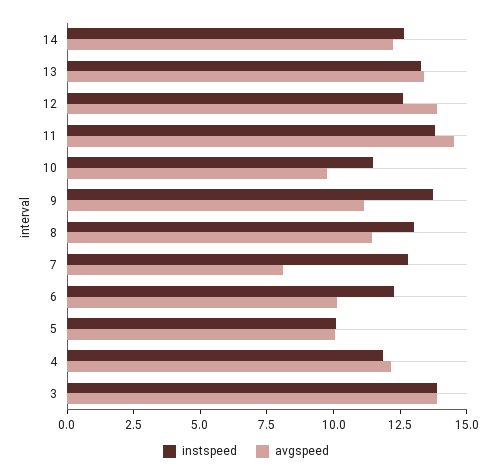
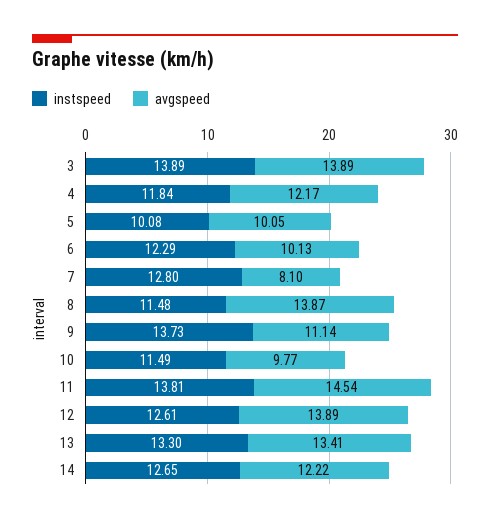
  {
    "instspeed": {
      "14": 12.65,
      "13": 13.3,
      "12": 12.61,
      "11": 13.81,
      "10": 11.49,
      "9": 13.73,
-     "8": 13,
+     "8": 11.48,
      "7": 12.8,
      "6": 12.29,
      "5": 10.08,
      "4": 11.84,
      "3": 13.89
    },
    "avgspeed": {
      "14": 12.22,
      "13": 13.41,
      "12": 13.89,
      "11": 14.54,
      "10": 9.77,
      "9": 11.14,
-     "8": 11.5,
+     "8": 13.87,
      "7": 8.1,
      "6": 10.13,
      "5": 10.05,
      "4": 12.17,
      "3": 13.89
    }
  }

